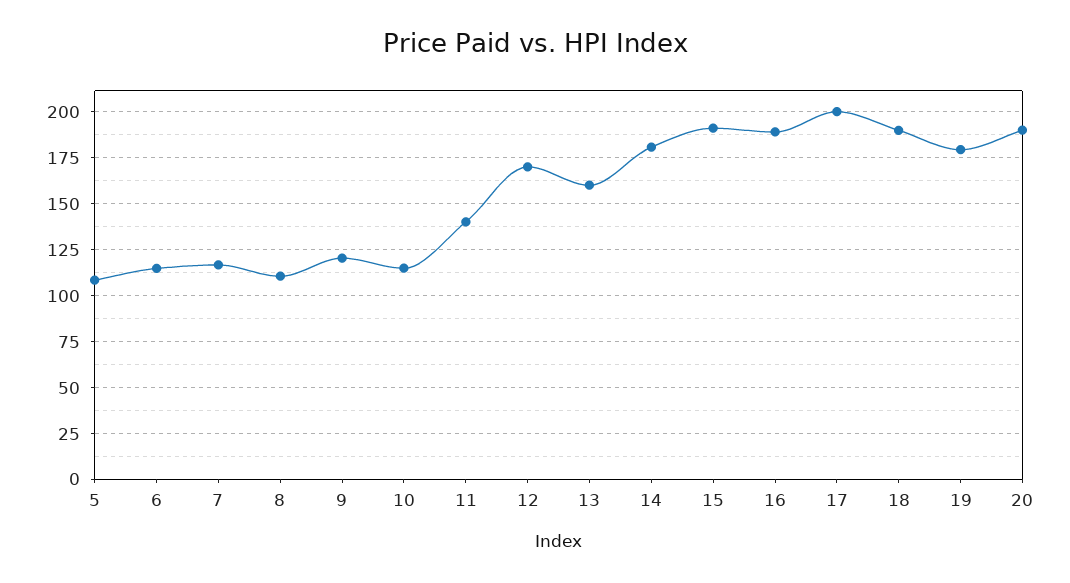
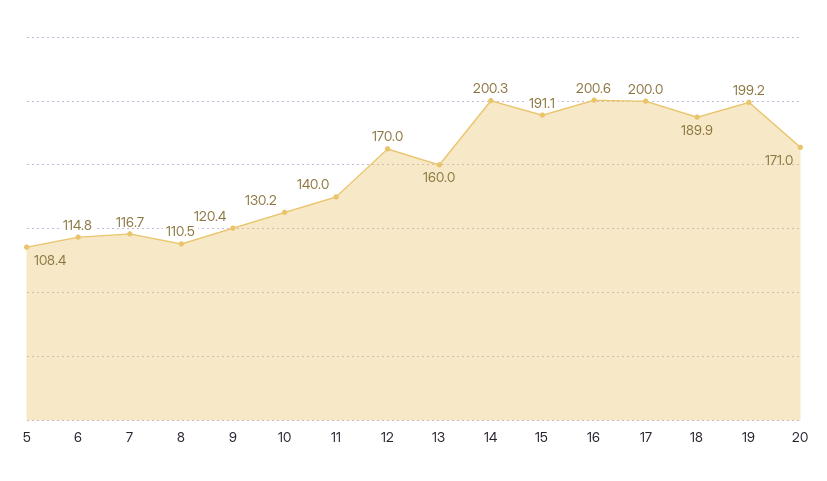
  {
    "5": 108.4,
    "6": 114.8,
    "7": 116.7,
    "8": 110.5,
    "9": 120.4,
-   "10": 115,
+   "10": 130.2,
    "11": 140,
    "12": 170,
    "13": 160,
-   "14": 180,
+   "14": 200.3,
    "15": 191.1,
-   "16": 190,
+   "16": 200.6,
    "17": 200,
    "18": 189.9,
-   "19": 180,
+   "19": 199.2,
-   "20": 190
+   "20": 171
  }

